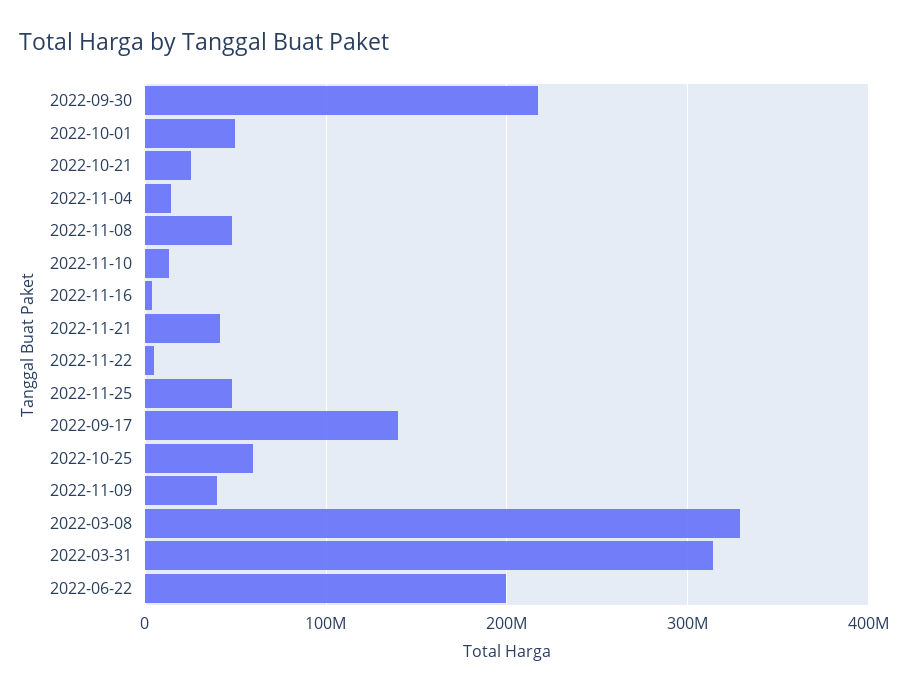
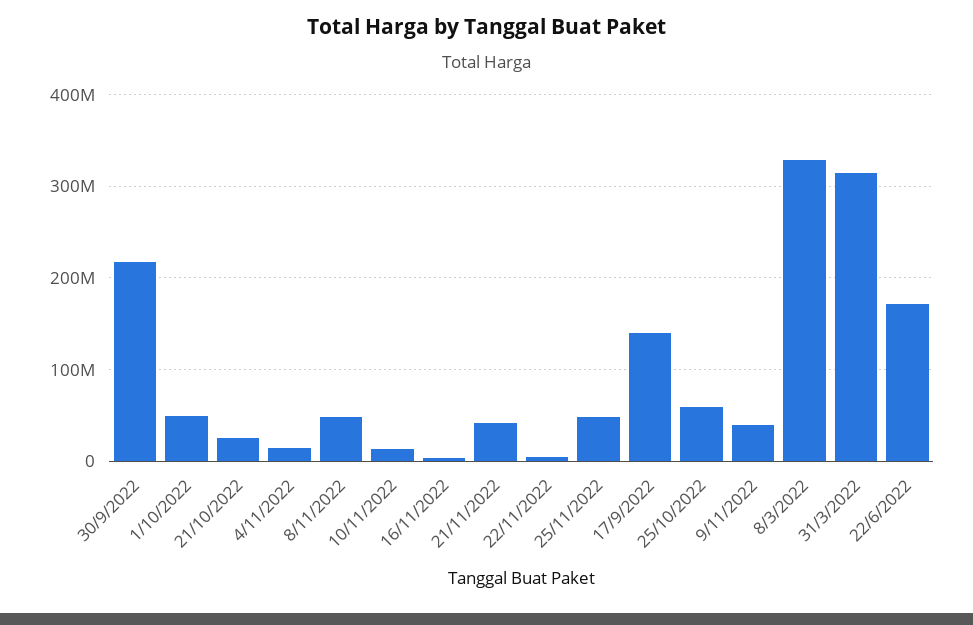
  {
    "2022-09-30": 220000000,
    "2022-10-01": 50000000,
    "2022-10-21": 30000000,
    "2022-11-04": 10000000,
    "2022-11-08": 50000000,
    "2022-11-10": 10000000,
    "2022-11-16": 0,
    "2022-11-21": 40000000,
    "2022-11-22": 10000000,
    "2022-11-25": 50000000,
    "2022-09-17": 140000000,
    "2022-10-25": 60000000,
    "2022-11-09": 40000000,
    "2022-03-08": 330000000,
    "2022-03-31": 310000000,
-   "2022-06-22": 200000000
+   "2022-06-22": 170000000
  }

